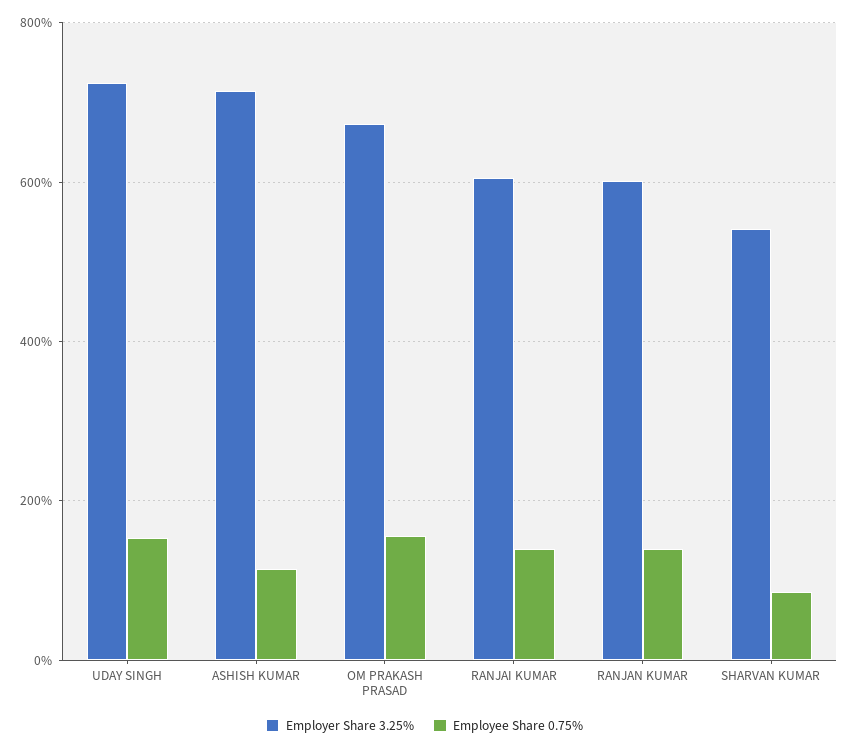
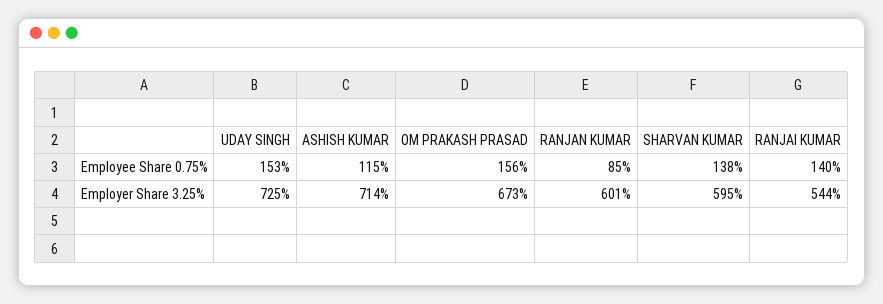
  {
    "Employer Share 3.25%": {
      "UDAY SINGH": 725,
      "ASHISH KUMAR": 714,
      "OM PRAKASH PRASAD": 673,
-     "RANJAI KUMAR": 600,
+     "RANJAI KUMAR": 544,
      "RANJAN KUMAR": 601,
-     "SHARVAN KUMAR": 540
+     "SHARVAN KUMAR": 595
    },
    "Employee Share 0.75%": {
      "UDAY SINGH": 153,
      "ASHISH KUMAR": 115,
      "OM PRAKASH PRASAD": 156,
      "RANJAI KUMAR": 140,
-     "RANJAN KUMAR": 140,
+     "RANJAN KUMAR": 85,
-     "SHARVAN KUMAR": 80
+     "SHARVAN KUMAR": 138
    }
  }

